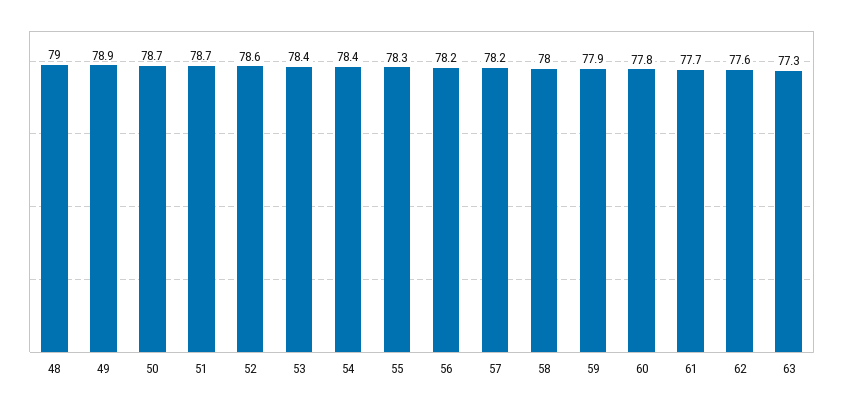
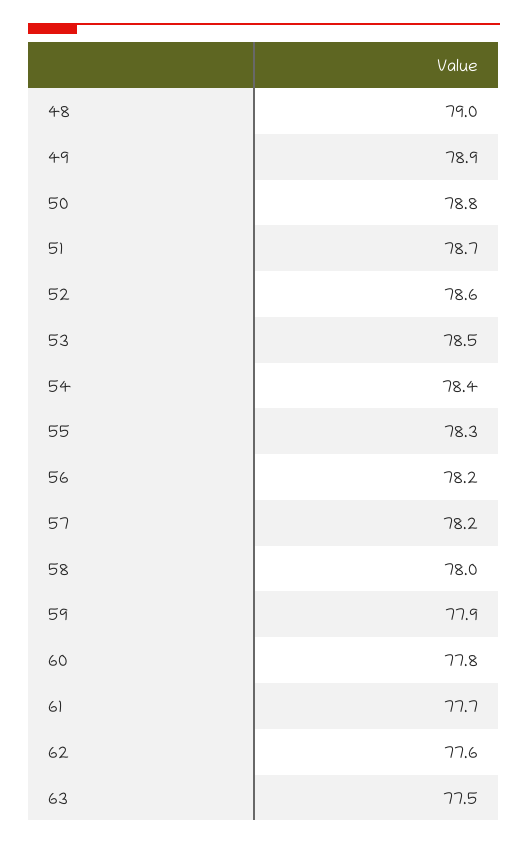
  {
    "48": 79,
    "49": 78.9,
-   "50": 78.7,
+   "50": 78.8,
    "51": 78.7,
    "52": 78.6,
-   "53": 78.4,
+   "53": 78.5,
    "54": 78.4,
    "55": 78.3,
    "56": 78.2,
    "57": 78.2,
    "58": 78,
    "59": 77.9,
    "60": 77.8,
    "61": 77.7,
    "62": 77.6,
-   "63": 77.3
+   "63": 77.5
  }

